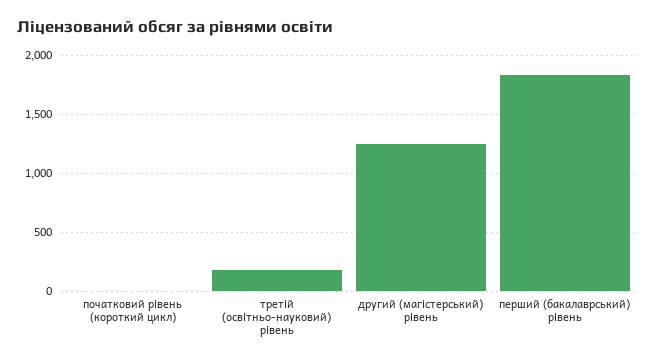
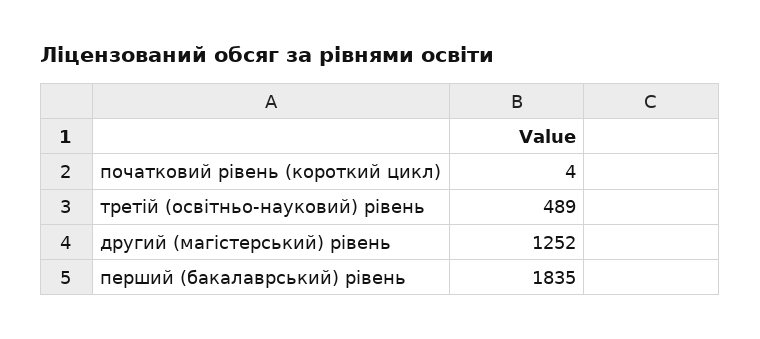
  {
    "початковий рівень (короткий цикл)": 4,
-   "третій (освітньо-науковий) рівень": 200,
+   "третій (освітньо-науковий) рівень": 489,
    "другий (магістерський) рівень": 1252,
    "перший (бакалаврський) рівень": 1835
  }

